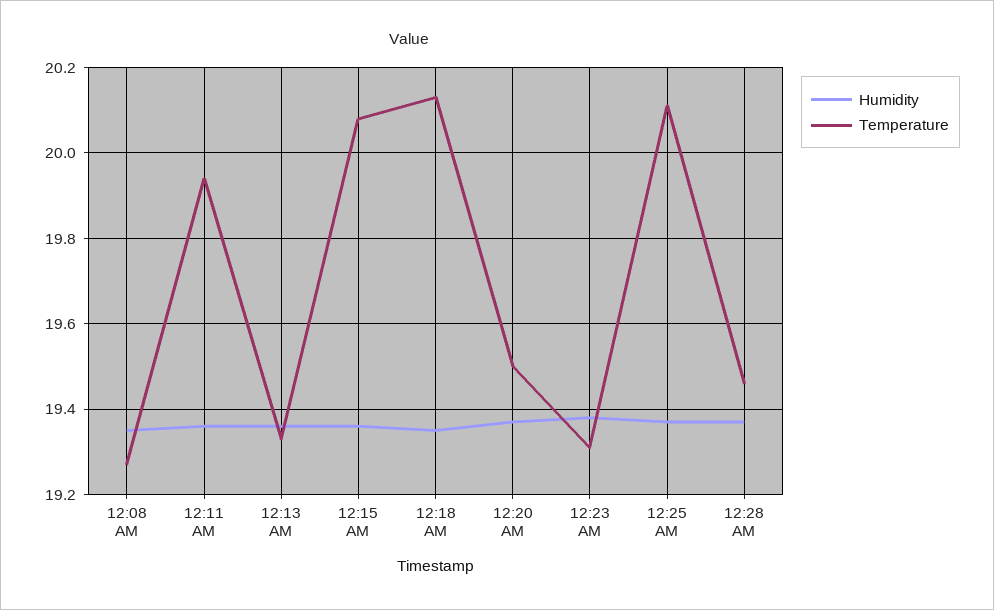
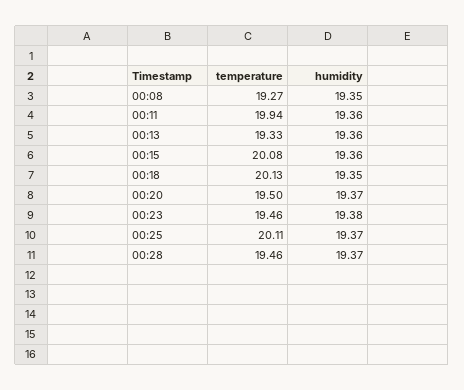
  {
    "Humidity": {
      "12:08 AM": 19.35,
      "12:11 AM": 19.36,
      "12:13 AM": 19.36,
      "12:15 AM": 19.36,
      "12:18 AM": 19.35,
      "12:20 AM": 19.37,
      "12:23 AM": 19.38,
      "12:25 AM": 19.37,
      "12:28 AM": 19.37
    },
    "Temperature": {
      "12:08 AM": 19.27,
      "12:11 AM": 19.94,
      "12:13 AM": 19.33,
      "12:15 AM": 20.08,
      "12:18 AM": 20.13,
      "12:20 AM": 19.5,
-     "12:23 AM": 19.3,
+     "12:23 AM": 19.46,
      "12:25 AM": 20.11,
      "12:28 AM": 19.46
    }
  }

